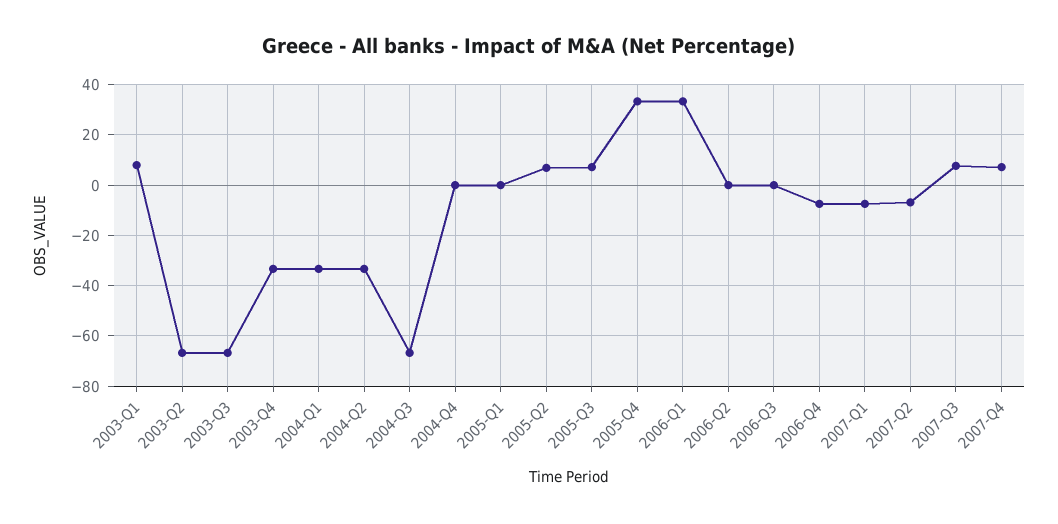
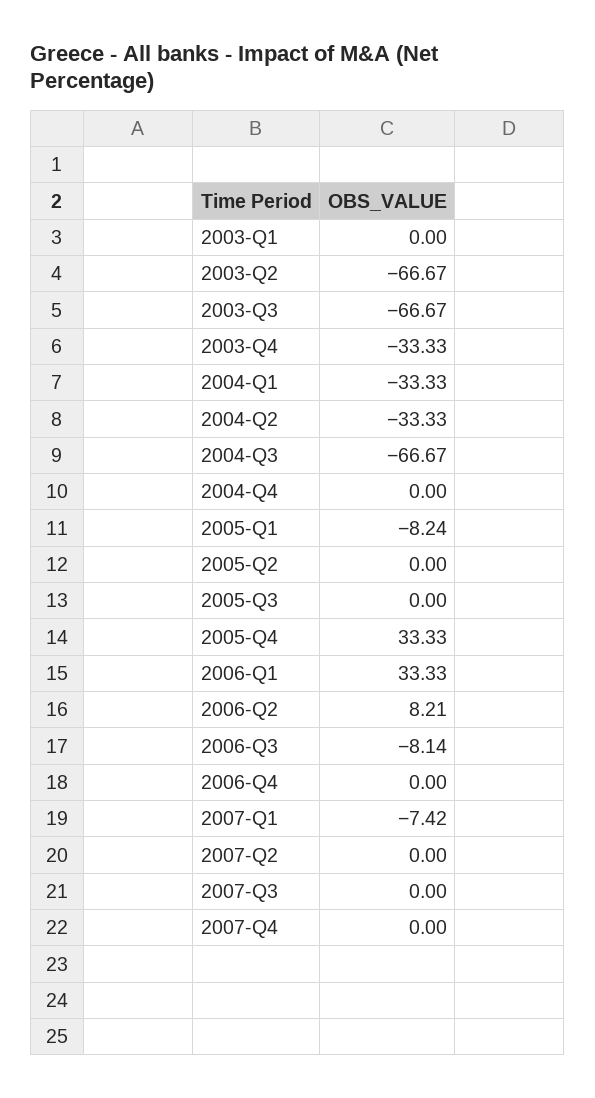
  {
-   "2003-Q1": 7.5,
+   "2003-Q1": 0,
    "2003-Q2": -66.67,
    "2003-Q3": -66.67,
    "2003-Q4": -33.33,
    "2004-Q1": -33.33,
    "2004-Q2": -33.33,
    "2004-Q3": -66.67,
    "2004-Q4": 0,
-   "2005-Q1": 0,
+   "2005-Q1": -8.24,
-   "2005-Q2": 7.5,
+   "2005-Q2": 0,
-   "2005-Q3": 7.5,
+   "2005-Q3": 0,
    "2005-Q4": 33.33,
    "2006-Q1": 33.33,
-   "2006-Q2": 0,
+   "2006-Q2": 8.21,
-   "2006-Q3": 0,
+   "2006-Q3": -8.14,
-   "2006-Q4": -7.5,
+   "2006-Q4": 0,
    "2007-Q1": -7.42,
-   "2007-Q2": -7.5,
+   "2007-Q2": 0,
-   "2007-Q3": 7.5,
+   "2007-Q3": 0,
-   "2007-Q4": 7.5
+   "2007-Q4": 0
  }

